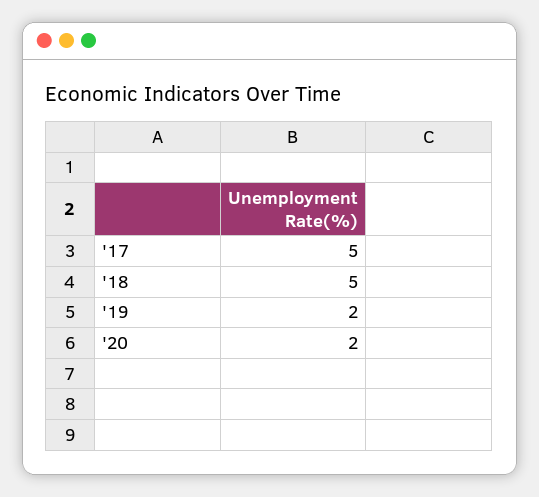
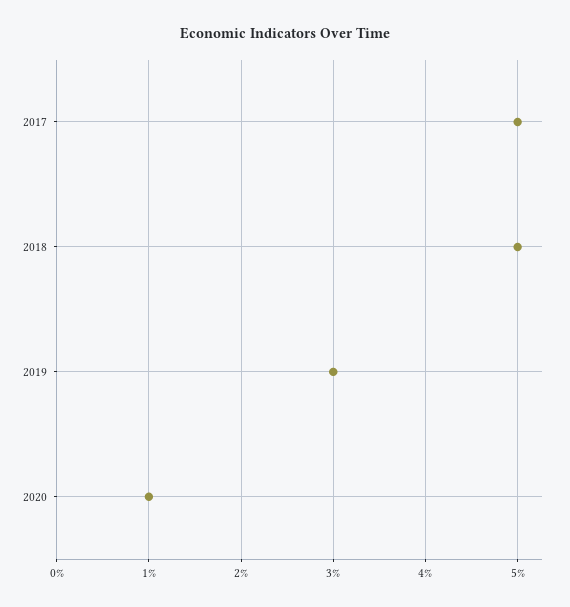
  {
    "'17": 5,
    "'18": 5,
-   "'19": 2,
+   "'19": 3,
-   "'20": 2
+   "'20": 1
  }

